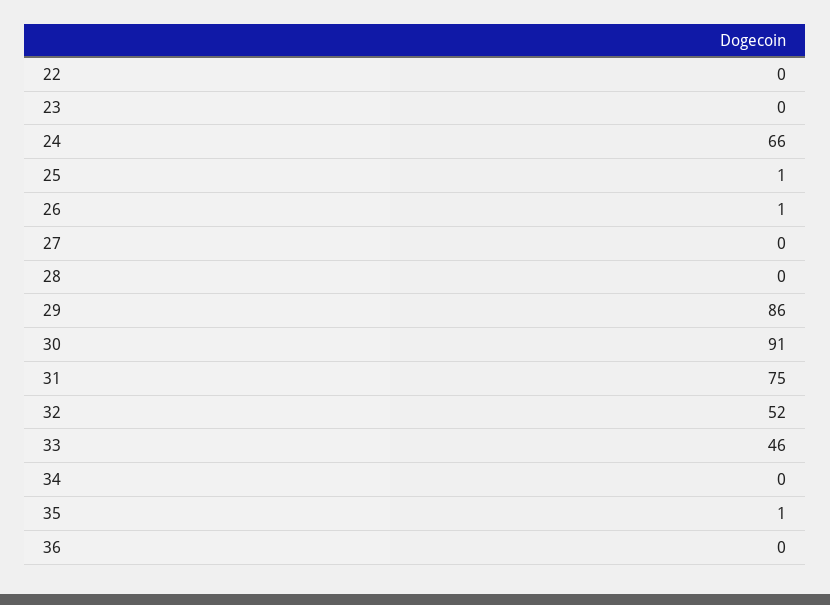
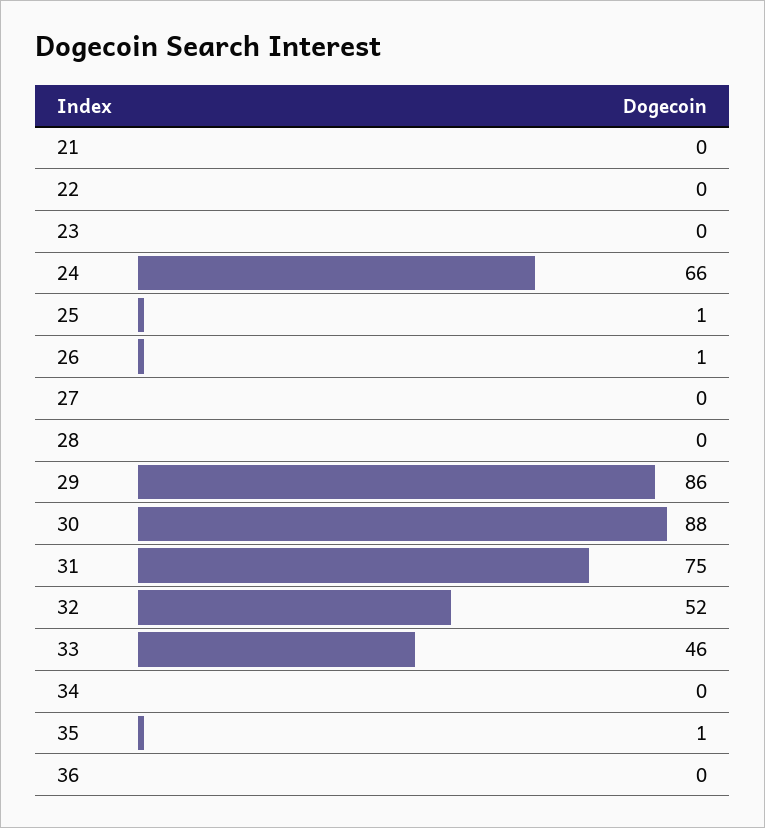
  {
    "22": 0,
    "23": 0,
    "24": 66,
    "25": 1,
    "26": 1,
    "27": 0,
    "28": 0,
    "29": 86,
-   "30": 91,
+   "30": 88,
    "31": 75,
    "32": 52,
    "33": 46,
    "34": 0,
    "35": 1,
-   "36": 0
+   "36": 0,
+   "21": 0
  }

